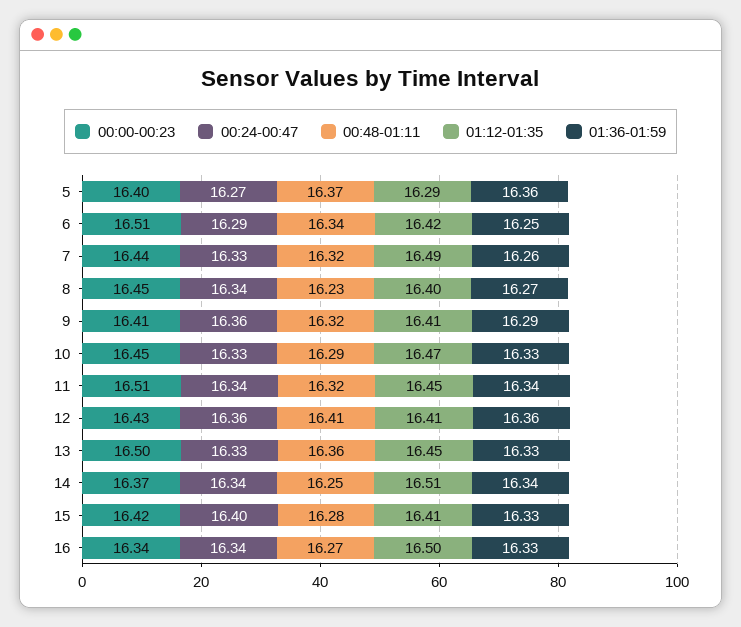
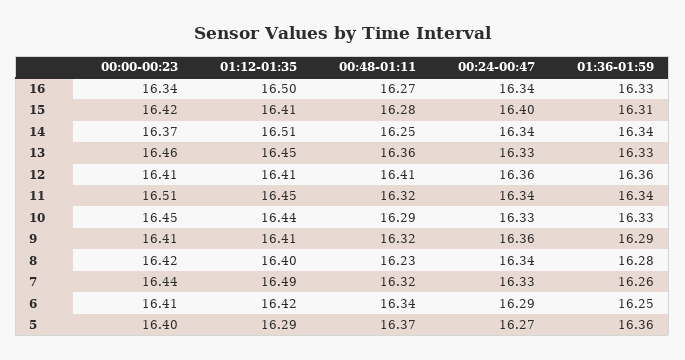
  {
    "00:00-00:23": {
      "5": 16.4,
-     "6": 16.51,
+     "6": 16.41,
      "7": 16.44,
-     "8": 16.45,
+     "8": 16.42,
      "9": 16.41,
      "10": 16.45,
      "11": 16.51,
-     "12": 16.43,
+     "12": 16.41,
-     "13": 16.5,
+     "13": 16.46,
      "14": 16.37,
      "15": 16.42,
      "16": 16.34
    },
    "00:24-00:47": {
      "5": 16.27,
      "6": 16.29,
      "7": 16.33,
      "8": 16.34,
      "9": 16.36,
      "10": 16.33,
      "11": 16.34,
      "12": 16.36,
      "13": 16.33,
      "14": 16.34,
      "15": 16.4,
      "16": 16.34
    },
    "00:48-01:11": {
      "5": 16.37,
      "6": 16.34,
      "7": 16.32,
      "8": 16.23,
      "9": 16.32,
      "10": 16.29,
      "11": 16.32,
      "12": 16.41,
      "13": 16.36,
      "14": 16.25,
      "15": 16.28,
      "16": 16.27
    },
    "01:12-01:35": {
      "5": 16.29,
      "6": 16.42,
      "7": 16.49,
      "8": 16.4,
      "9": 16.41,
-     "10": 16.47,
+     "10": 16.44,
      "11": 16.45,
      "12": 16.41,
      "13": 16.45,
      "14": 16.51,
      "15": 16.41,
      "16": 16.5
    },
    "01:36-01:59": {
      "5": 16.36,
      "6": 16.25,
      "7": 16.26,
-     "8": 16.27,
+     "8": 16.28,
      "9": 16.29,
      "10": 16.33,
      "11": 16.34,
      "12": 16.36,
      "13": 16.33,
      "14": 16.34,
-     "15": 16.33,
+     "15": 16.31,
      "16": 16.33
    }
  }

